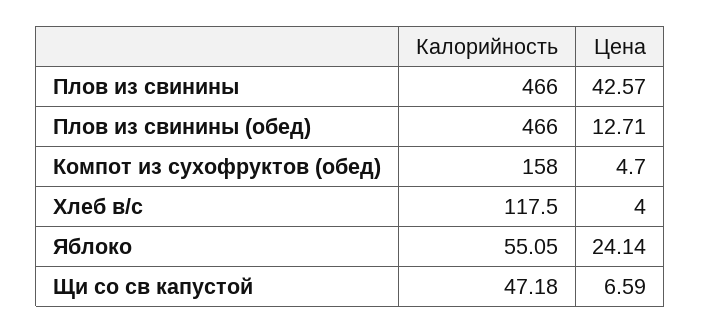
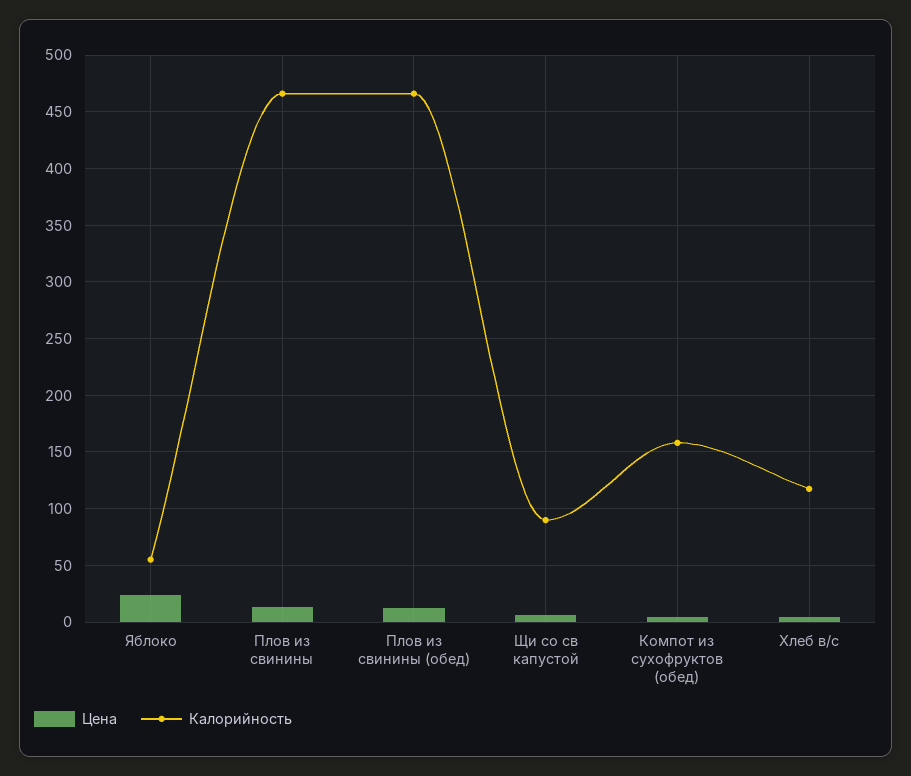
  {
    "Калорийность": {
      "Плов из свинины": 466,
      "Плов из свинины (обед)": 466,
      "Компот из сухофруктов (обед)": 158,
      "Хлеб в/с": 117.5,
      "Яблоко": 55.05,
-     "Щи со св капустой": 47.18
+     "Щи со св капустой": 90
    },
    "Цена": {
-     "Плов из свинины": 42.57,
+     "Плов из свинины": 10,
      "Плов из свинины (обед)": 12.71,
      "Компот из сухофруктов (обед)": 4.7,
      "Хлеб в/с": 4,
      "Яблоко": 24.14,
      "Щи со св капустой": 6.59
    }
  }

